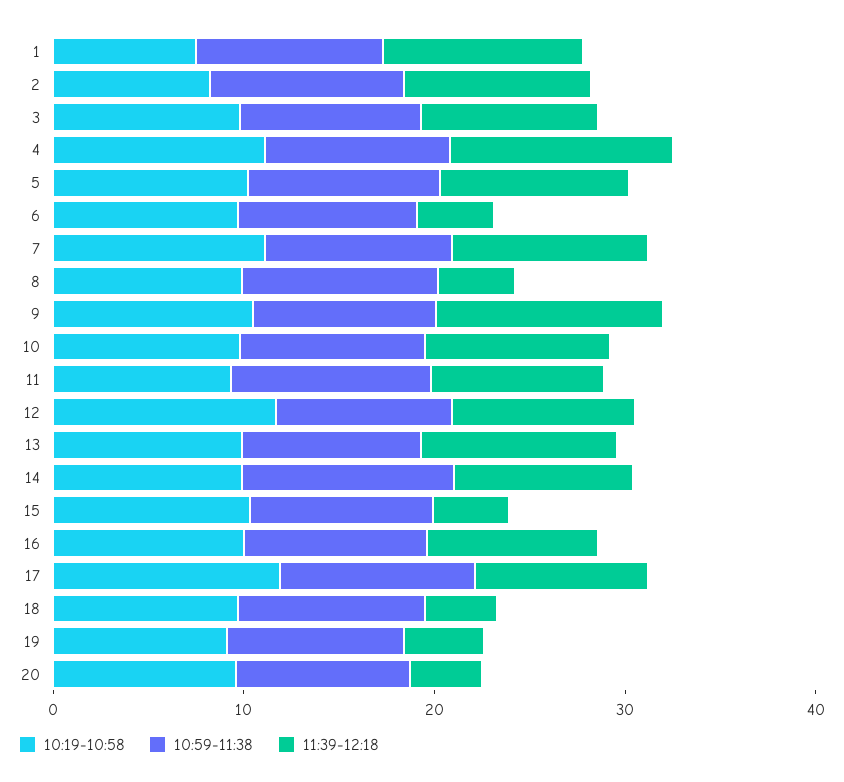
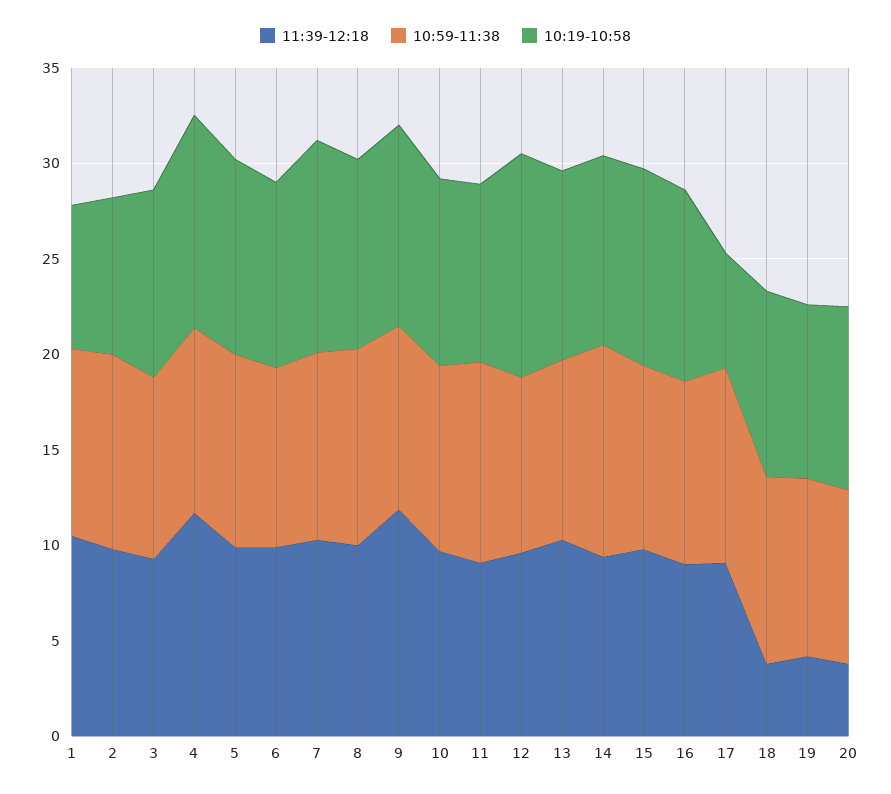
  {
    "10:19-10:58": {
      "1": 8,
      "2": 8,
      "3": 10,
      "4": 11,
      "5": 10,
      "6": 10,
      "7": 11,
      "8": 10,
      "9": 11,
      "10": 10,
      "11": 9,
      "12": 12,
      "13": 10,
      "14": 10,
      "15": 10,
      "16": 10,
-     "17": 12,
+     "17": 6,
      "18": 10,
      "19": 9,
      "20": 10
    },
    "10:59-11:38": {
      "1": 10,
      "2": 10,
      "3": 10,
      "4": 10,
      "5": 10,
      "6": 9,
      "7": 10,
      "8": 10,
      "9": 10,
      "10": 10,
      "11": 11,
      "12": 9,
      "13": 9,
      "14": 11,
      "15": 10,
      "16": 10,
      "17": 10,
      "18": 10,
      "19": 9,
      "20": 9
    },
    "11:39-12:18": {
      "1": 11,
      "2": 10,
      "3": 9,
      "4": 12,
      "5": 10,
-     "6": 4,
+     "6": 10,
      "7": 10,
-     "8": 4,
+     "8": 10,
      "9": 12,
      "10": 10,
      "11": 9,
      "12": 10,
      "13": 10,
      "14": 9,
-     "15": 4,
+     "15": 10,
      "16": 9,
      "17": 9,
      "18": 4,
      "19": 4,
      "20": 4
    }
  }

